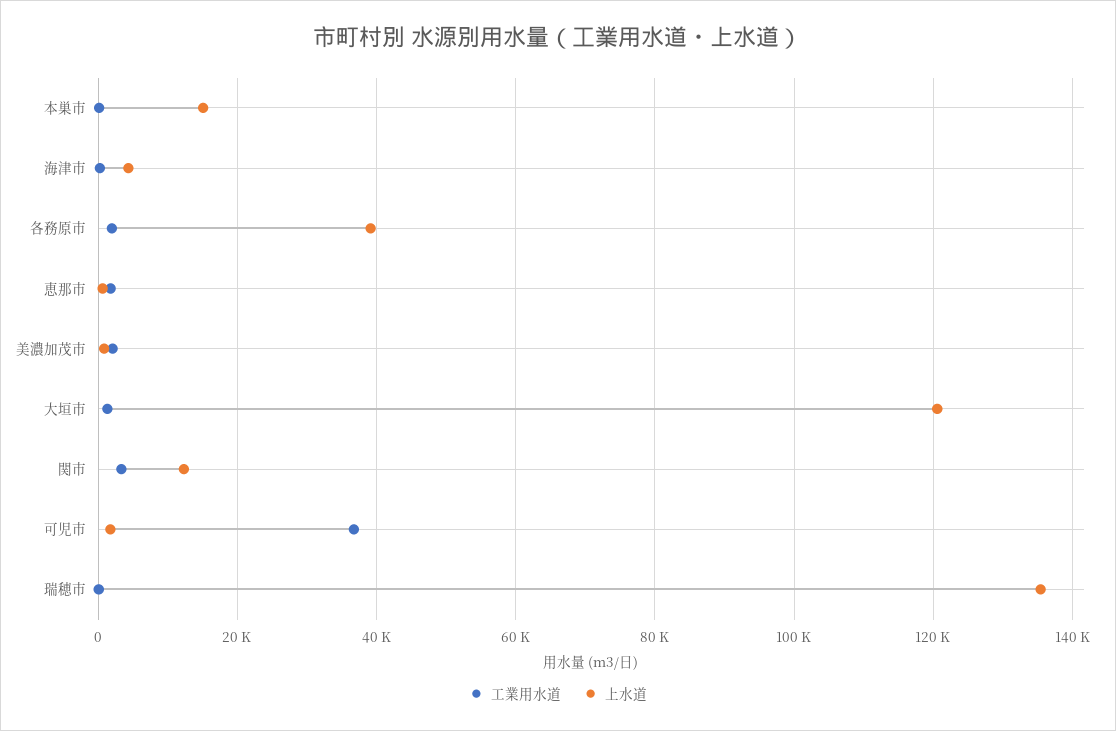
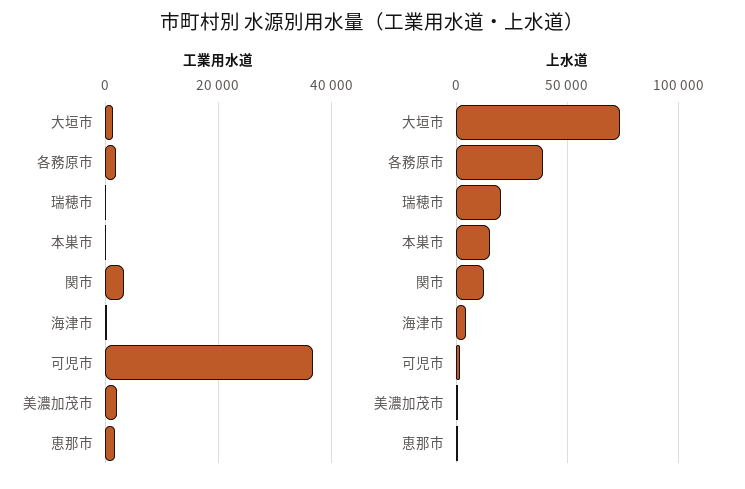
  {
    "工業用水道": {
      "本巣市": 0,
      "海津市": 0,
      "各務原市": 2000,
      "恵那市": 2000,
      "美濃加茂市": 2000,
      "大垣市": 2000,
      "関市": 4000,
      "可児市": 36000,
      "瑞穂市": 0
    },
    "上水道": {
      "本巣市": 16000,
      "海津市": 4000,
      "各務原市": 40000,
      "恵那市": 0,
      "美濃加茂市": 0,
-     "大垣市": 120000,
+     "大垣市": 75000,
      "関市": 12000,
      "可児市": 2000,
-     "瑞穂市": 136000
+     "瑞穂市": 20000
    }
  }

